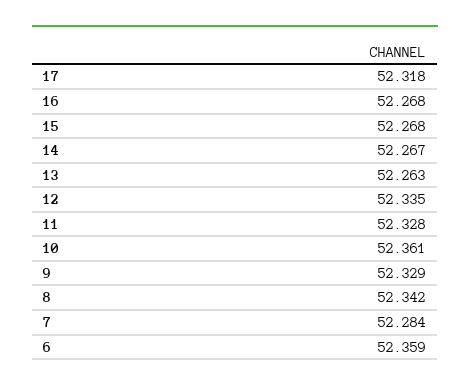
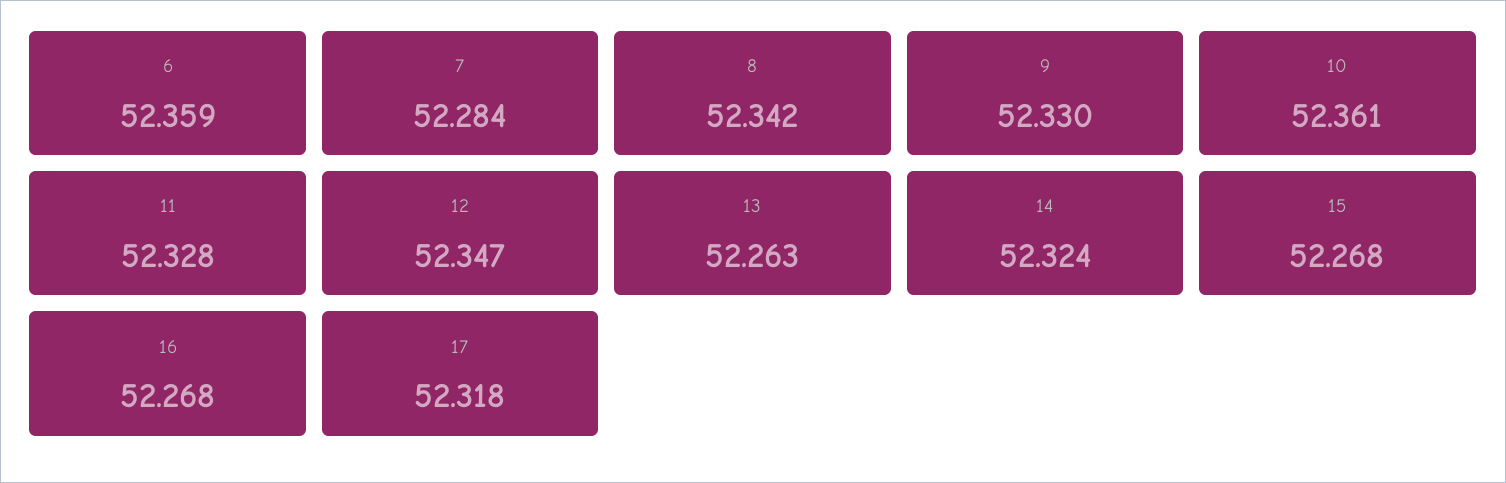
  {
    "17": 52.318,
    "16": 52.268,
    "15": 52.268,
-   "14": 52.267,
+   "14": 52.324,
    "13": 52.263,
-   "12": 52.335,
+   "12": 52.347,
    "11": 52.328,
    "10": 52.361,
-   "9": 52.329,
+   "9": 52.33,
    "8": 52.342,
    "7": 52.284,
    "6": 52.359
  }

